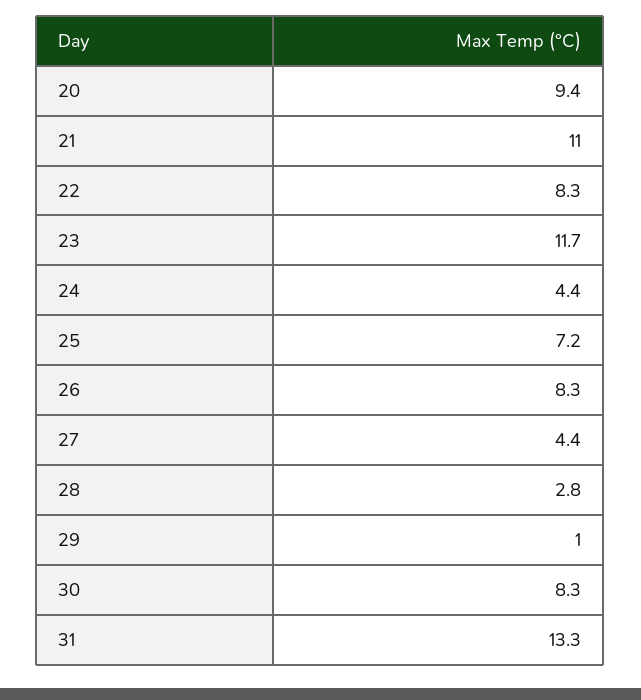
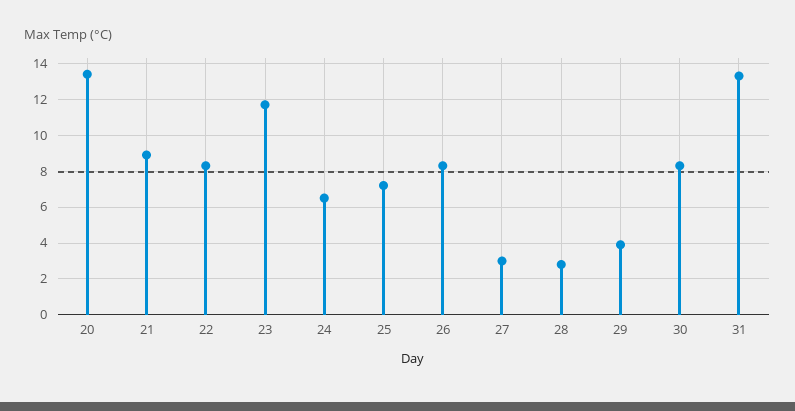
  {
-   "20": 9.4,
+   "20": 13.5,
-   "21": 11,
+   "21": 9,
    "22": 8.3,
    "23": 11.7,
-   "24": 4.4,
+   "24": 6.5,
    "25": 7.2,
    "26": 8.3,
-   "27": 4.4,
+   "27": 3,
    "28": 2.8,
-   "29": 1,
+   "29": 4,
    "30": 8.3,
    "31": 13.3
  }

